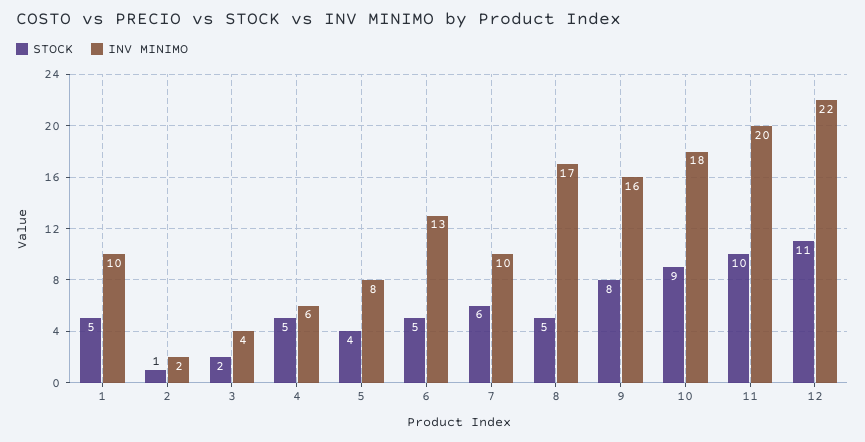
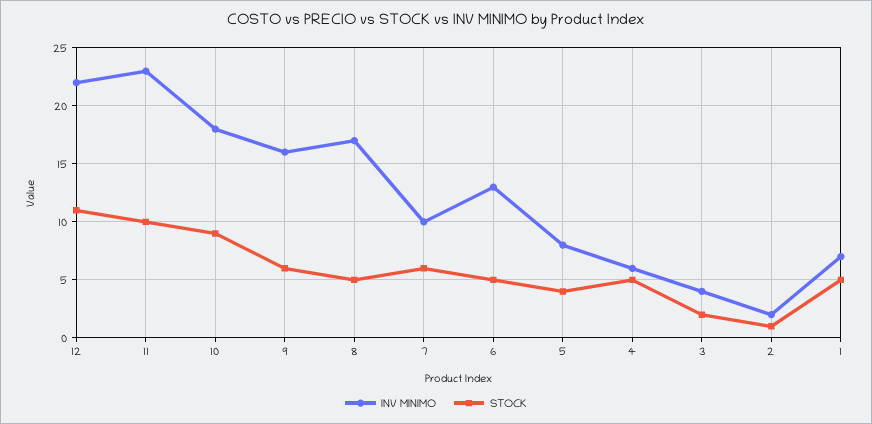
  {
    "STOCK": {
      "1": 5,
      "2": 1,
      "3": 2,
      "4": 5,
      "5": 4,
      "6": 5,
      "7": 6,
      "8": 5,
-     "9": 8,
+     "9": 6,
      "10": 9,
      "11": 10,
      "12": 11
    },
    "INV MINIMO": {
-     "1": 10,
+     "1": 7,
      "2": 2,
      "3": 4,
      "4": 6,
      "5": 8,
      "6": 13,
      "7": 10,
      "8": 17,
      "9": 16,
      "10": 18,
-     "11": 20,
+     "11": 23,
      "12": 22
    }
  }

